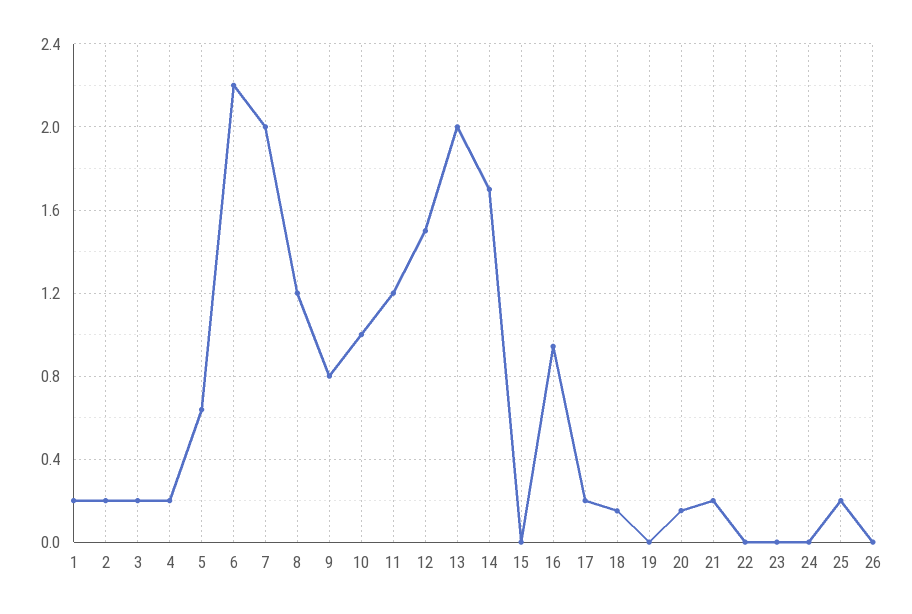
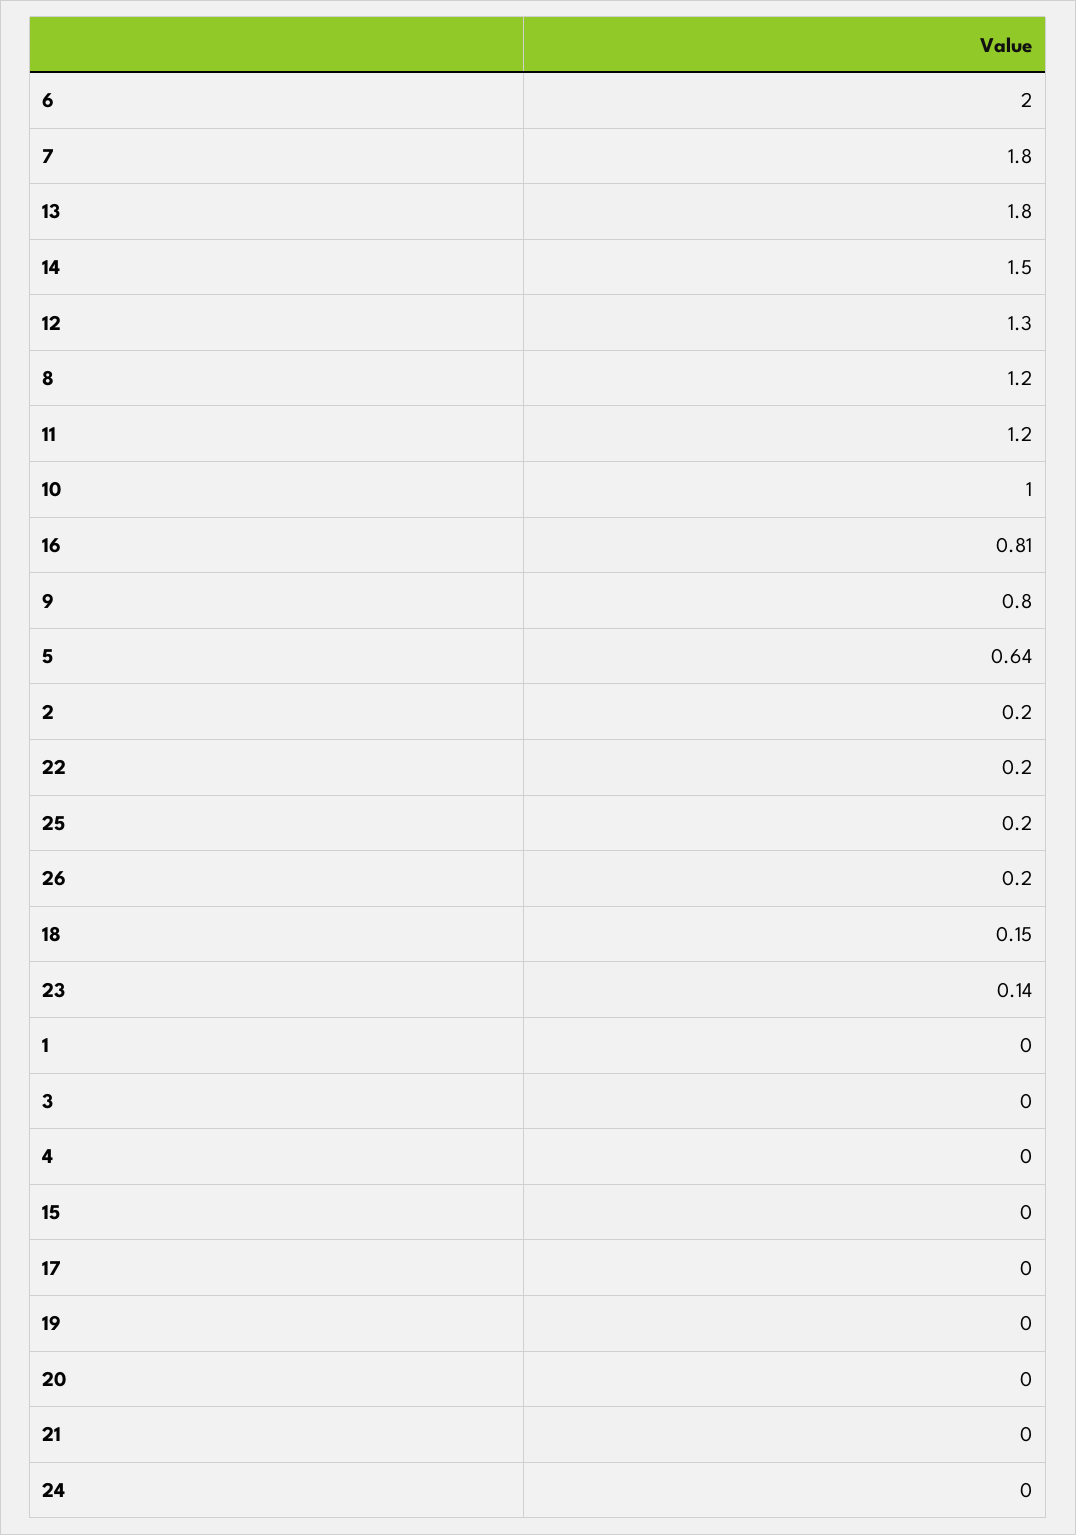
  {
-   "1": 0.2,
+   "1": 0,
    "2": 0.2,
-   "3": 0.2,
+   "3": 0,
-   "4": 0.2,
+   "4": 0,
    "5": 0.64,
-   "6": 2.2,
+   "6": 2,
-   "7": 2,
+   "7": 1.8,
    "8": 1.2,
    "9": 0.8,
    "10": 1,
    "11": 1.2,
-   "12": 1.5,
+   "12": 1.3,
-   "13": 2,
+   "13": 1.8,
-   "14": 1.7,
+   "14": 1.5,
    "15": 0,
-   "16": 0.95,
+   "16": 0.81,
-   "17": 0.2,
+   "17": 0,
    "18": 0.15,
    "19": 0,
-   "20": 0.15,
+   "20": 0,
-   "21": 0.2,
+   "21": 0,
-   "22": 0,
+   "22": 0.2,
-   "23": 0,
+   "23": 0.14,
    "24": 0,
    "25": 0.2,
-   "26": 0
+   "26": 0.2
  }

